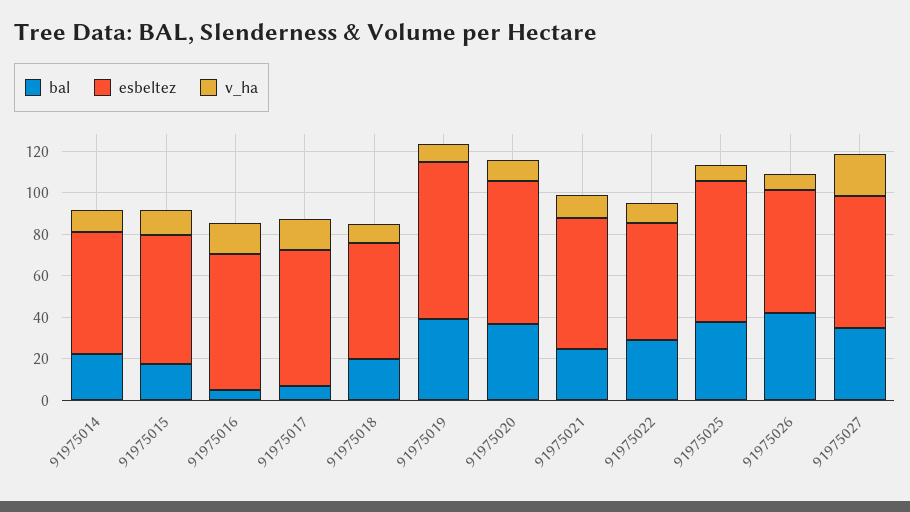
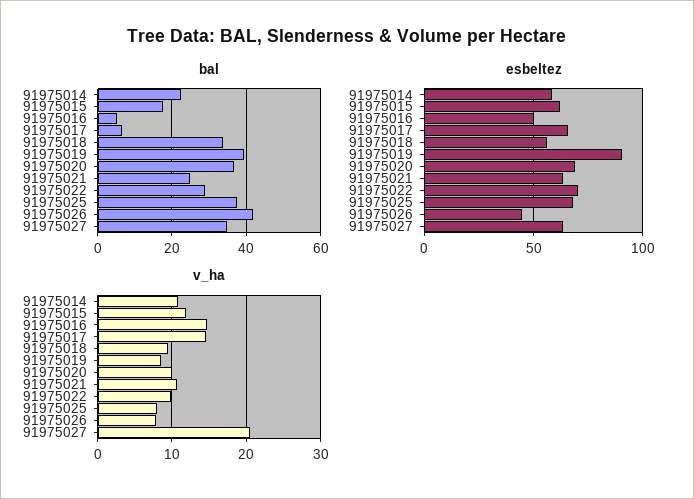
  {
    "bal": {
      "91975014": 22,
      "91975015": 18,
      "91975016": 6,
      "91975017": 6,
-     "91975018": 20,
+     "91975018": 34,
      "91975019": 40,
      "91975020": 36,
      "91975021": 24,
      "91975022": 28,
      "91975025": 38,
      "91975026": 42,
      "91975027": 34
    },
    "esbeltez": {
      "91975014": 60,
      "91975015": 60,
-     "91975016": 65,
+     "91975016": 50,
      "91975017": 65,
      "91975018": 55,
-     "91975019": 75,
+     "91975019": 90,
      "91975020": 70,
      "91975021": 65,
-     "91975022": 55,
+     "91975022": 70,
      "91975025": 70,
-     "91975026": 60,
+     "91975026": 45,
      "91975027": 65
    },
    "v_ha": {
      "91975014": 11,
      "91975015": 12,
      "91975016": 15,
      "91975017": 15,
      "91975018": 9,
      "91975019": 9,
      "91975020": 10,
      "91975021": 11,
      "91975022": 10,
      "91975025": 8,
      "91975026": 8,
      "91975027": 21
    }
  }

